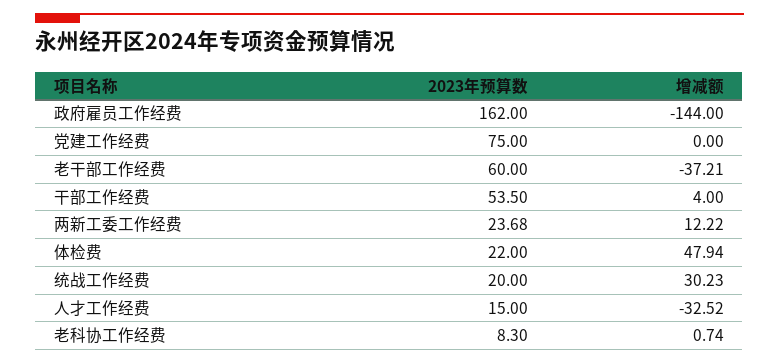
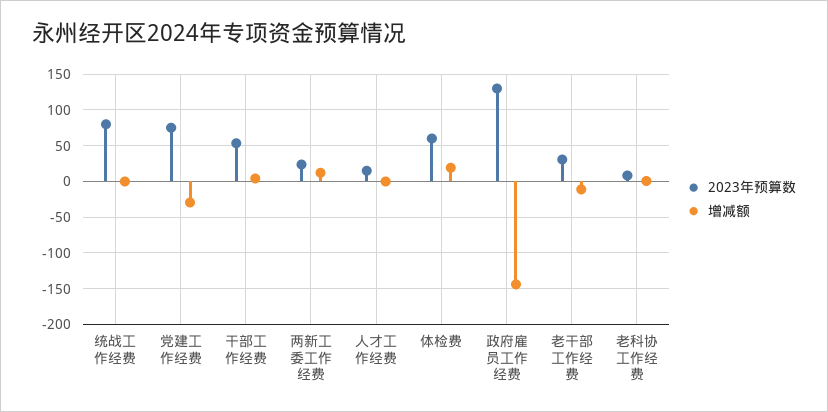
  {
    "2023年预算数": {
-     "政府雇员工作经费": 162,
+     "政府雇员工作经费": 130,
      "党建工作经费": 75,
-     "老干部工作经费": 60,
+     "老干部工作经费": 30,
      "干部工作经费": 53.5,
      "两新工委工作经费": 23.68,
-     "体检费": 22,
+     "体检费": 60,
-     "统战工作经费": 20,
+     "统战工作经费": 80,
      "人才工作经费": 15,
      "老科协工作经费": 8.3
    },
    "增减额": {
      "政府雇员工作经费": -144,
-     "党建工作经费": 0,
+     "党建工作经费": -30,
-     "老干部工作经费": -37.21,
+     "老干部工作经费": -10,
      "干部工作经费": 4,
      "两新工委工作经费": 12.22,
-     "体检费": 47.94,
+     "体检费": 20,
-     "统战工作经费": 30.23,
+     "统战工作经费": 0,
-     "人才工作经费": -32.52,
+     "人才工作经费": 0,
      "老科协工作经费": 0.74
    }
  }

